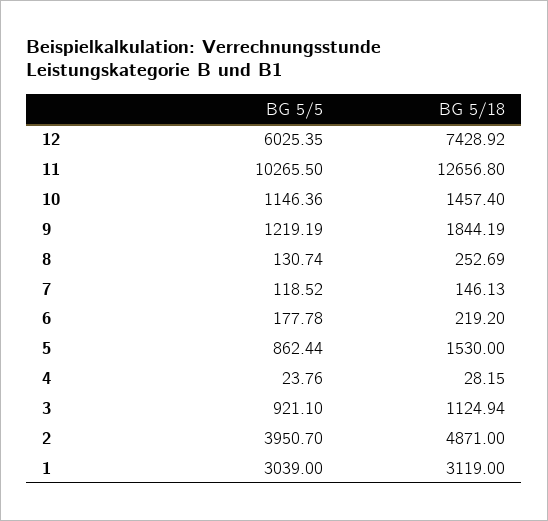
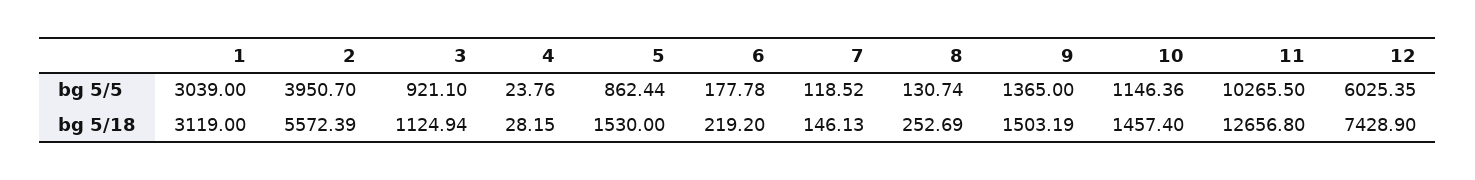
  {
    "BG 5/5": {
      "12": 6025.35,
      "11": 10265.5,
      "10": 1146.36,
-     "9": 1219.19,
+     "9": 1365,
      "8": 130.74,
      "7": 118.52,
      "6": 177.78,
      "5": 862.44,
      "4": 23.76,
      "3": 921.1,
      "2": 3950.7,
      "1": 3039
    },
    "BG 5/18": {
-     "12": 7428.92,
+     "12": 7428.9,
      "11": 12656.8,
      "10": 1457.4,
-     "9": 1844.19,
+     "9": 1503.19,
      "8": 252.69,
      "7": 146.13,
      "6": 219.2,
      "5": 1530,
      "4": 28.15,
      "3": 1124.94,
-     "2": 4871,
+     "2": 5572.39,
      "1": 3119
    }
  }

